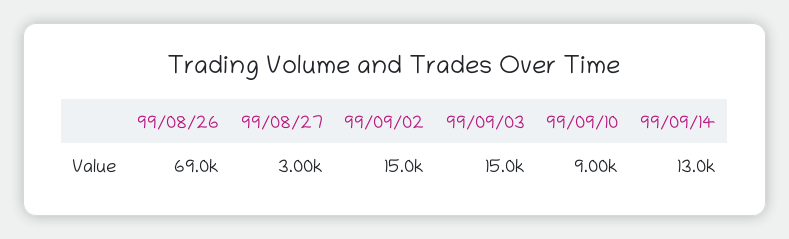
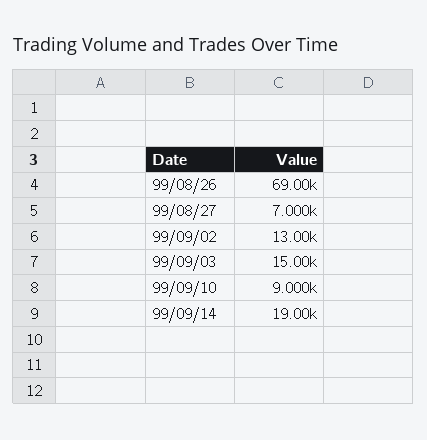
  {
    "99/08/26": 69000,
-   "99/08/27": 3000,
+   "99/08/27": 7000,
-   "99/09/02": 15000,
+   "99/09/02": 13000,
    "99/09/03": 15000,
    "99/09/10": 9000,
-   "99/09/14": 13000
+   "99/09/14": 19000
  }

